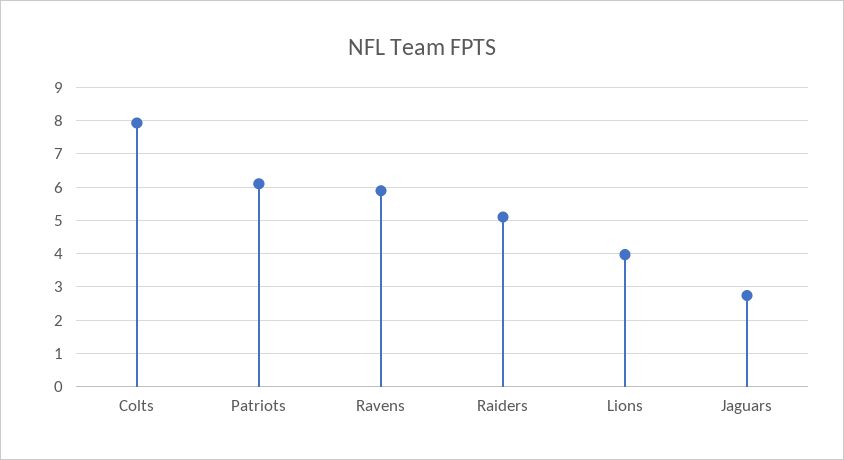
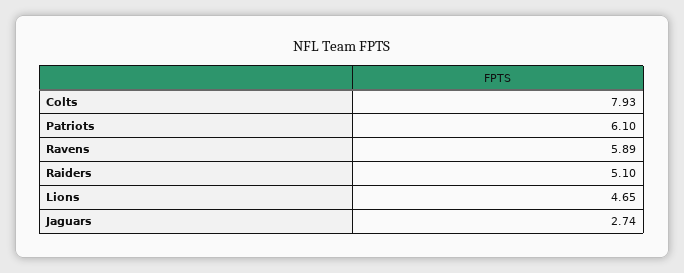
  {
    "Colts": 7.93,
    "Patriots": 6.1,
    "Ravens": 5.89,
    "Raiders": 5.1,
-   "Lions": 4,
+   "Lions": 4.65,
    "Jaguars": 2.74
  }

